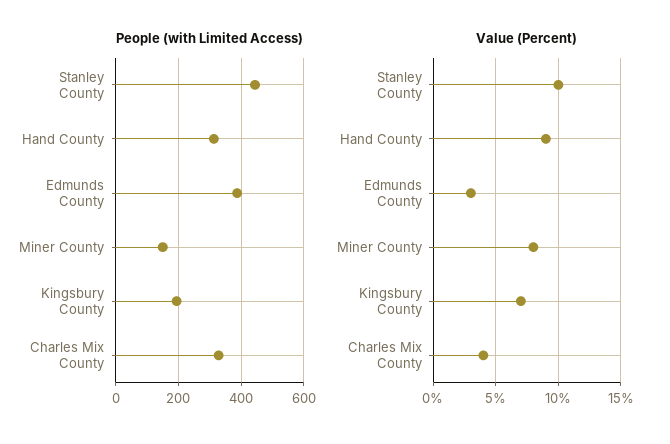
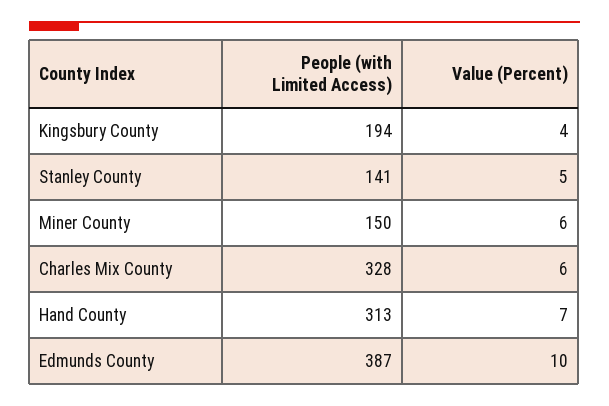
  {
    "People (with Limited Access)": {
-     "Stanley County": 440,
+     "Stanley County": 141,
      "Hand County": 313,
      "Edmunds County": 387,
      "Miner County": 150,
      "Kingsbury County": 194,
      "Charles Mix County": 328
    },
    "Value (Percent)": {
-     "Stanley County": 10,
+     "Stanley County": 5,
-     "Hand County": 9,
+     "Hand County": 7,
-     "Edmunds County": 3,
+     "Edmunds County": 10,
-     "Miner County": 8,
+     "Miner County": 6,
-     "Kingsbury County": 7,
+     "Kingsbury County": 4,
-     "Charles Mix County": 4
+     "Charles Mix County": 6
    }
  }

